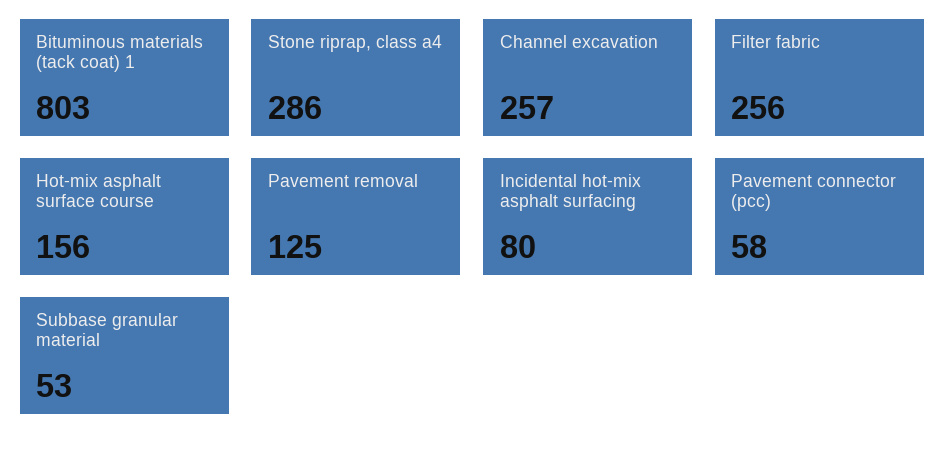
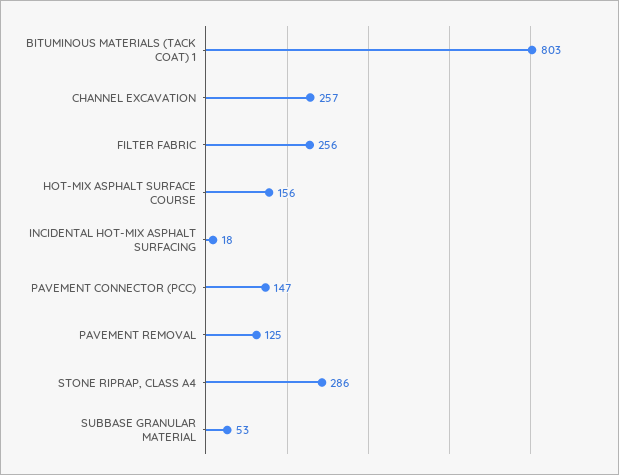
  {
    "Bituminous materials (tack coat) 1": 803,
    "Stone riprap, class a4": 286,
    "Channel excavation": 257,
    "Filter fabric": 256,
    "Hot-mix asphalt surface course": 156,
    "Pavement removal": 125,
-   "Incidental hot-mix asphalt surfacing": 80,
+   "Incidental hot-mix asphalt surfacing": 18,
-   "Pavement connector (pcc)": 58,
+   "Pavement connector (pcc)": 147,
    "Subbase granular material": 53
  }

